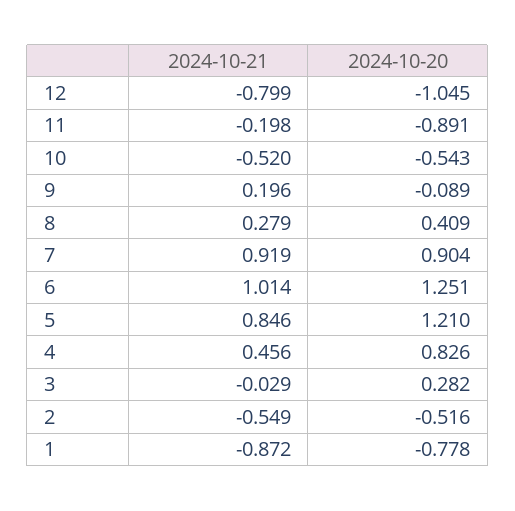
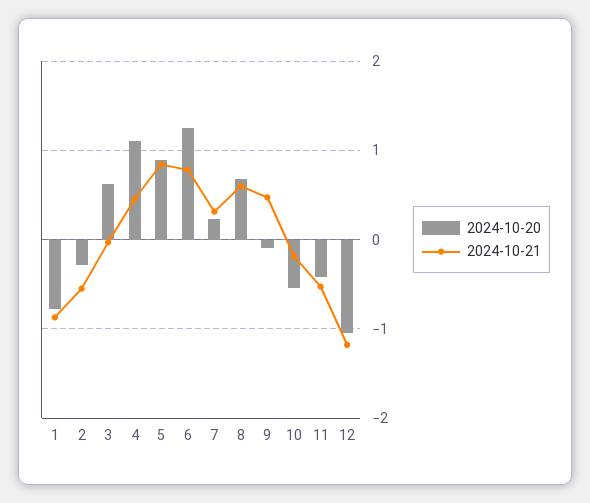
  {
    "2024-10-21": {
-     "12": -0.799,
+     "12": -1.2,
-     "11": -0.198,
+     "11": -0.5,
-     "10": -0.52,
+     "10": -0.2,
-     "9": 0.196,
+     "9": 0.5,
-     "8": 0.279,
+     "8": 0.6,
-     "7": 0.919,
+     "7": 0.3,
-     "6": 1.014,
+     "6": 0.8,
      "5": 0.846,
      "4": 0.456,
      "3": -0.029,
      "2": -0.549,
      "1": -0.872
    },
    "2024-10-20": {
      "12": -1.045,
-     "11": -0.891,
+     "11": -0.4,
      "10": -0.543,
      "9": -0.089,
-     "8": 0.409,
+     "8": 0.7,
-     "7": 0.904,
+     "7": 0.2,
      "6": 1.251,
-     "5": 1.21,
+     "5": 0.9,
-     "4": 0.826,
+     "4": 1.1,
-     "3": 0.282,
+     "3": 0.6,
-     "2": -0.516,
+     "2": -0.3,
      "1": -0.778
    }
  }

